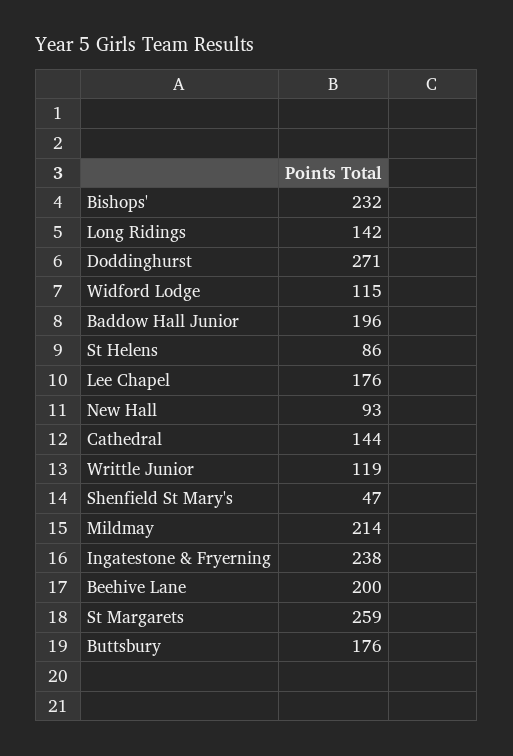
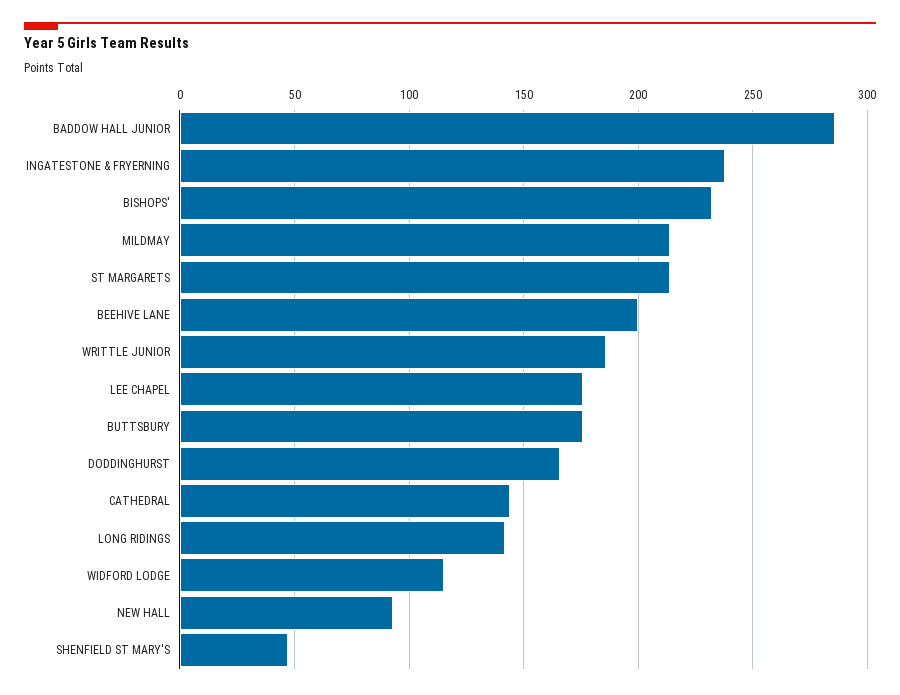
  {
    "Bishops'": 232,
    "Long Ridings": 142,
-   "Doddinghurst": 271,
+   "Doddinghurst": 165,
    "Widford Lodge": 115,
-   "Baddow Hall Junior": 196,
+   "Baddow Hall Junior": 285,
-   "St Helens": 86,
    "Lee Chapel": 176,
    "New Hall": 93,
    "Cathedral": 144,
-   "Writtle Junior": 119,
+   "Writtle Junior": 185,
    "Shenfield St Mary's": 47,
    "Mildmay": 214,
    "Ingatestone & Fryerning": 238,
    "Beehive Lane": 200,
-   "St Margarets": 259,
+   "St Margarets": 215,
    "Buttsbury": 176
  }

